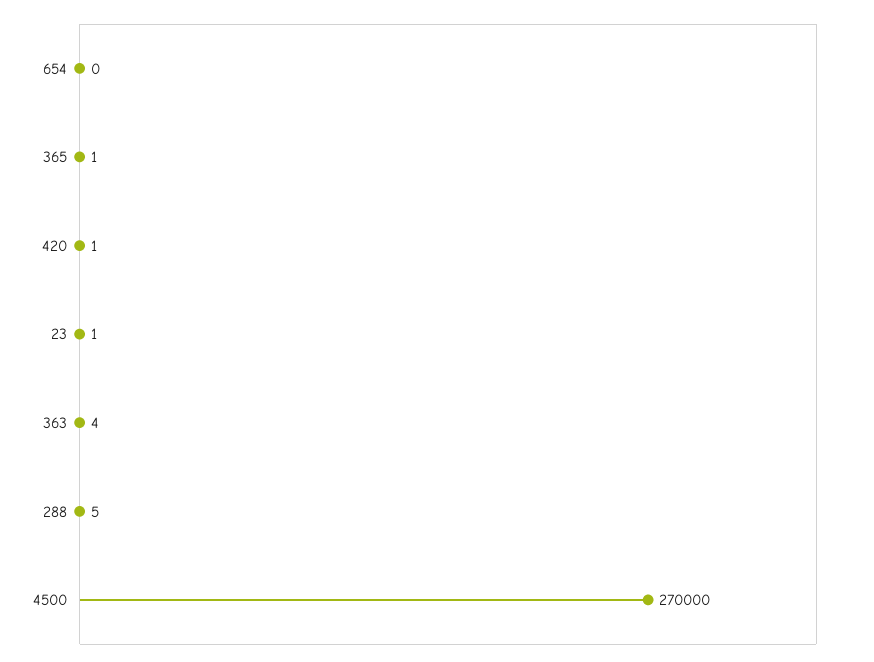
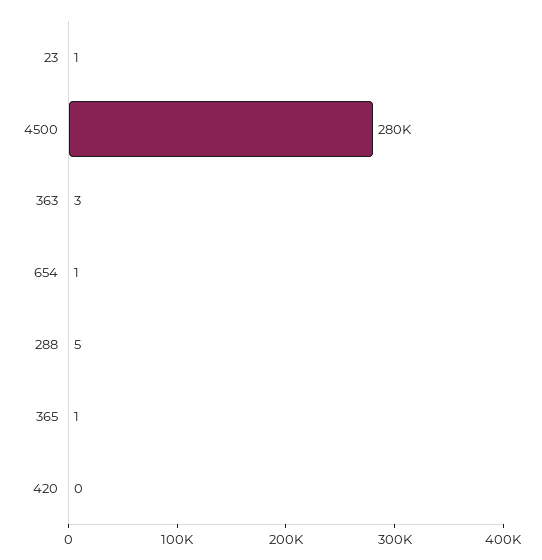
  {
-   "654": 0,
+   "654": 1,
    "365": 1,
-   "420": 1,
+   "420": 0,
    "23": 1,
-   "363": 4,
+   "363": 3,
    "288": 5,
-   "4500": 270000
+   "4500": 280000
  }

